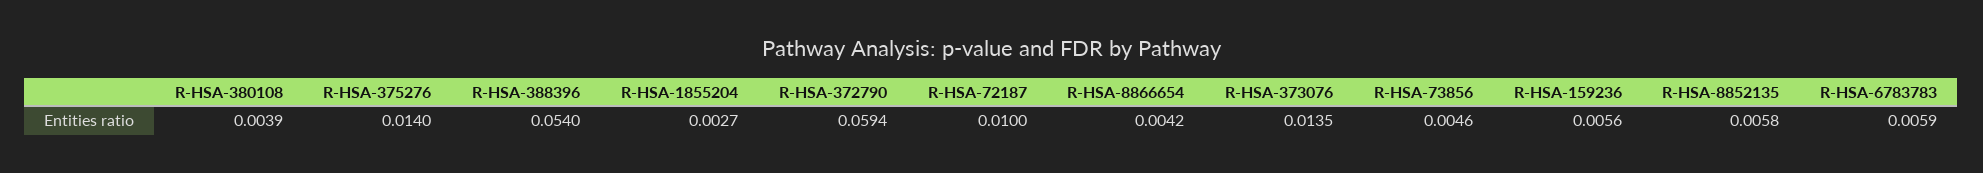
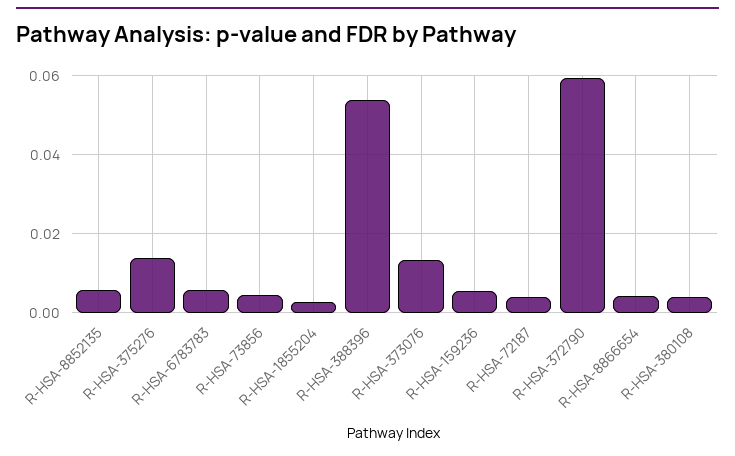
  {
    "R-HSA-380108": 0.0039,
    "R-HSA-375276": 0.014,
    "R-HSA-388396": 0.054,
    "R-HSA-1855204": 0.0027,
    "R-HSA-372790": 0.0594,
-   "R-HSA-72187": 0.01,
+   "R-HSA-72187": 0.004,
    "R-HSA-8866654": 0.0042,
    "R-HSA-373076": 0.0135,
    "R-HSA-73856": 0.0046,
    "R-HSA-159236": 0.0056,
    "R-HSA-8852135": 0.0058,
    "R-HSA-6783783": 0.0059
  }

